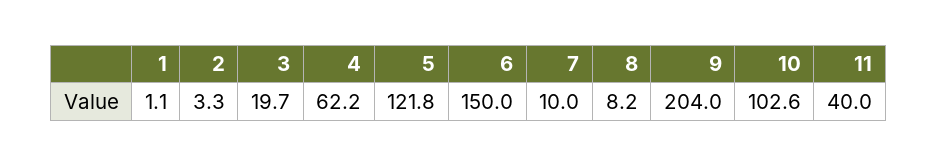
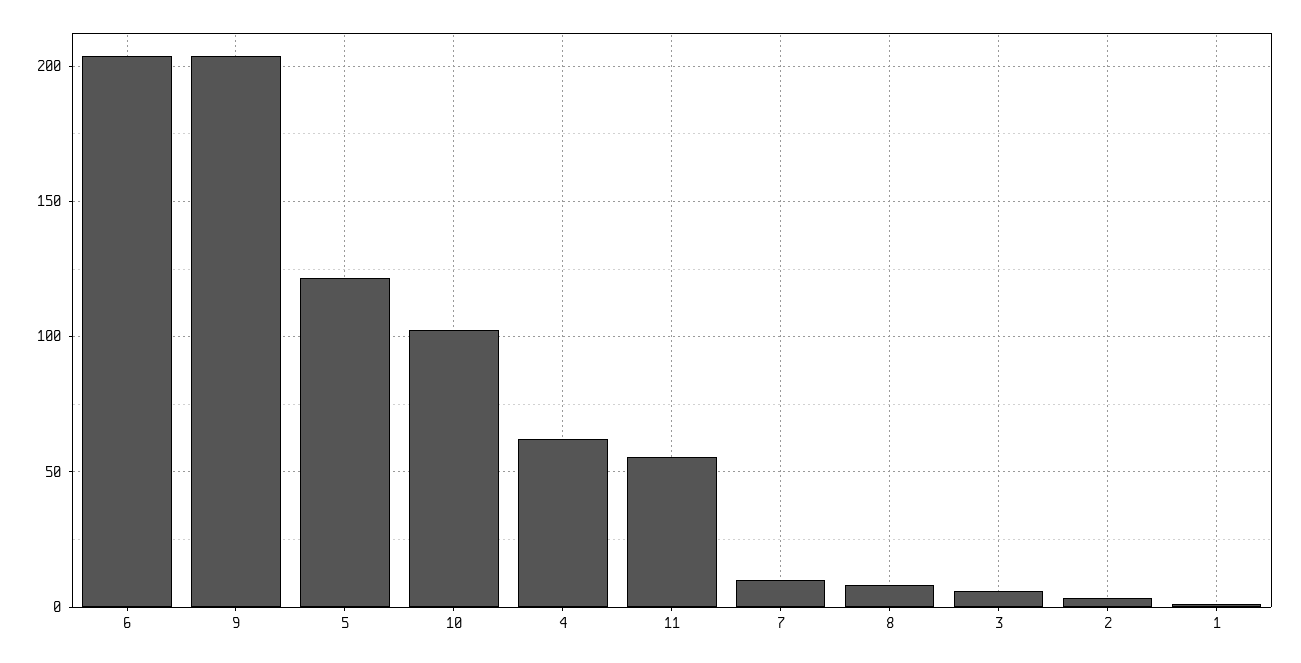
  {
    "1": 1.1,
    "2": 3.3,
-   "3": 19.7,
+   "3": 5,
    "4": 62.2,
    "5": 121.8,
-   "6": 150,
+   "6": 205,
    "7": 10,
    "8": 8.2,
    "9": 204,
    "10": 102.6,
-   "11": 40
+   "11": 55
  }

